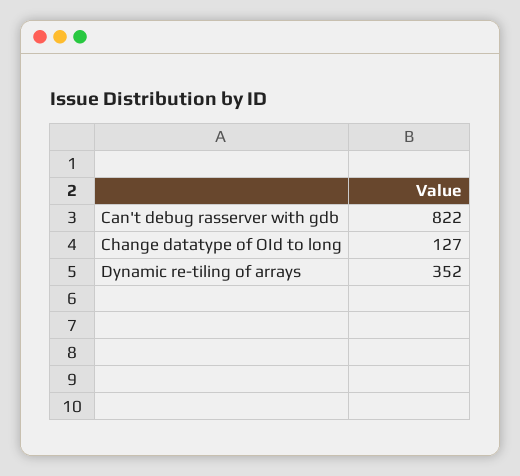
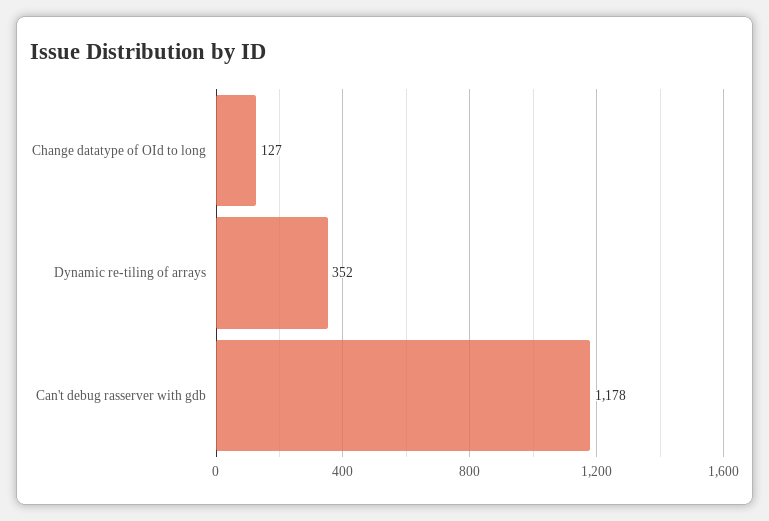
  {
-   "Can't debug rasserver with gdb": 822,
+   "Can't debug rasserver with gdb": 1178,
    "Change datatype of OId to long": 127,
    "Dynamic re-tiling of arrays": 352
  }

